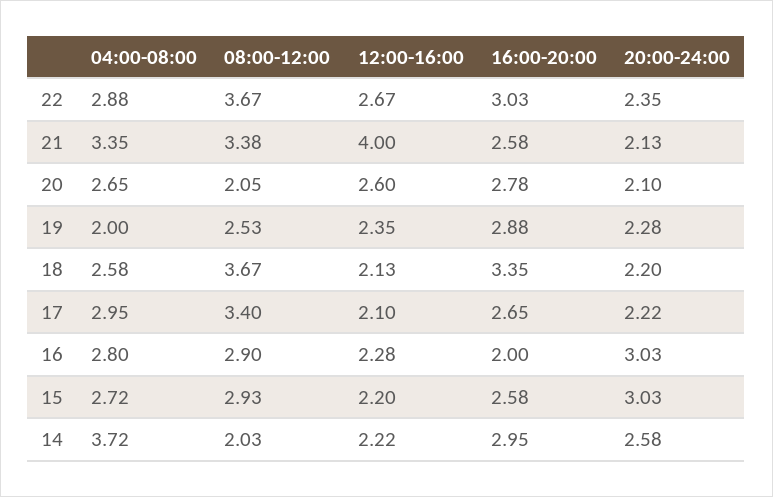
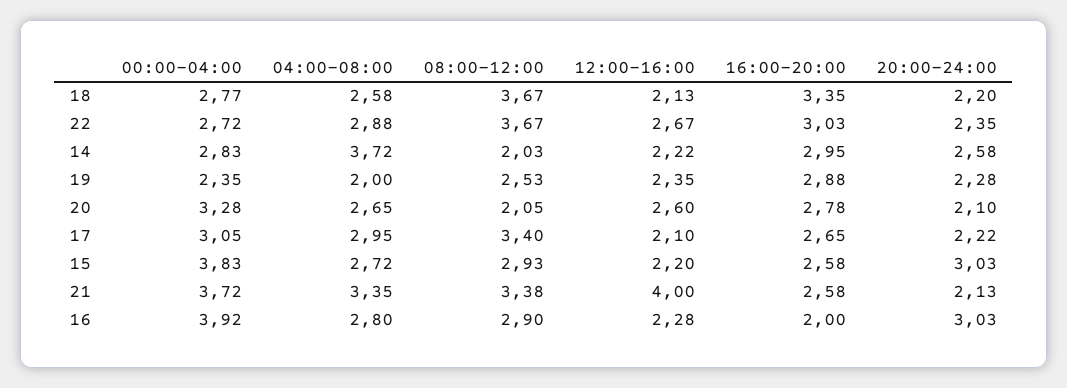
  {
    "04:00-08:00": {
      "22": 2.88,
      "21": 3.35,
      "20": 2.65,
      "19": 2,
      "18": 2.58,
      "17": 2.95,
      "16": 2.8,
      "15": 2.72,
      "14": 3.72
    },
    "08:00-12:00": {
      "22": 3.67,
      "21": 3.38,
      "20": 2.05,
      "19": 2.53,
      "18": 3.67,
      "17": 3.4,
      "16": 2.9,
      "15": 2.93,
      "14": 2.03
    },
    "12:00-16:00": {
      "22": 2.67,
      "21": 4,
      "20": 2.6,
      "19": 2.35,
      "18": 2.13,
      "17": 2.1,
      "16": 2.28,
      "15": 2.2,
      "14": 2.22
    },
    "16:00-20:00": {
      "22": 3.03,
      "21": 2.58,
      "20": 2.78,
      "19": 2.88,
      "18": 3.35,
      "17": 2.65,
      "16": 2,
      "15": 2.58,
      "14": 2.95
    },
    "20:00-24:00": {
      "22": 2.35,
      "21": 2.13,
      "20": 2.1,
      "19": 2.28,
      "18": 2.2,
      "17": 2.22,
      "16": 3.03,
      "15": 3.03,
      "14": 2.58
-   }
+   },
+   "00:00-04:00": {
+     "18": 2.77,
+     "22": 2.72,
+     "14": 2.83,
+     "19": 2.35,
+     "20": 3.28,
+     "17": 3.05,
+     "15": 3.83,
+     "21": 3.72,
+     "16": 3.92
+   }
  }

